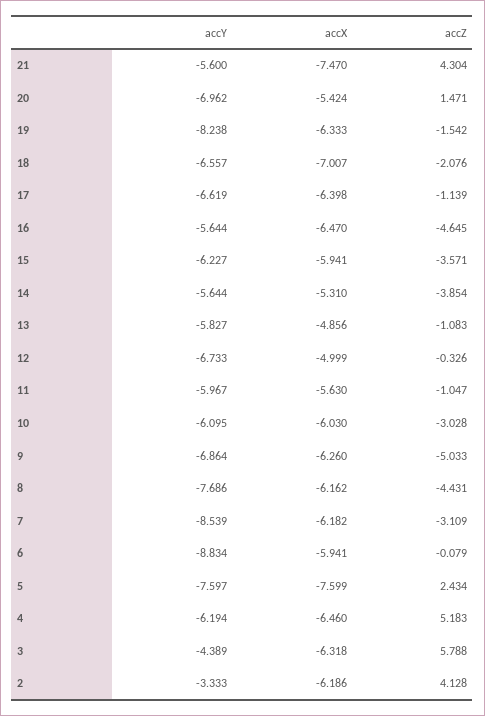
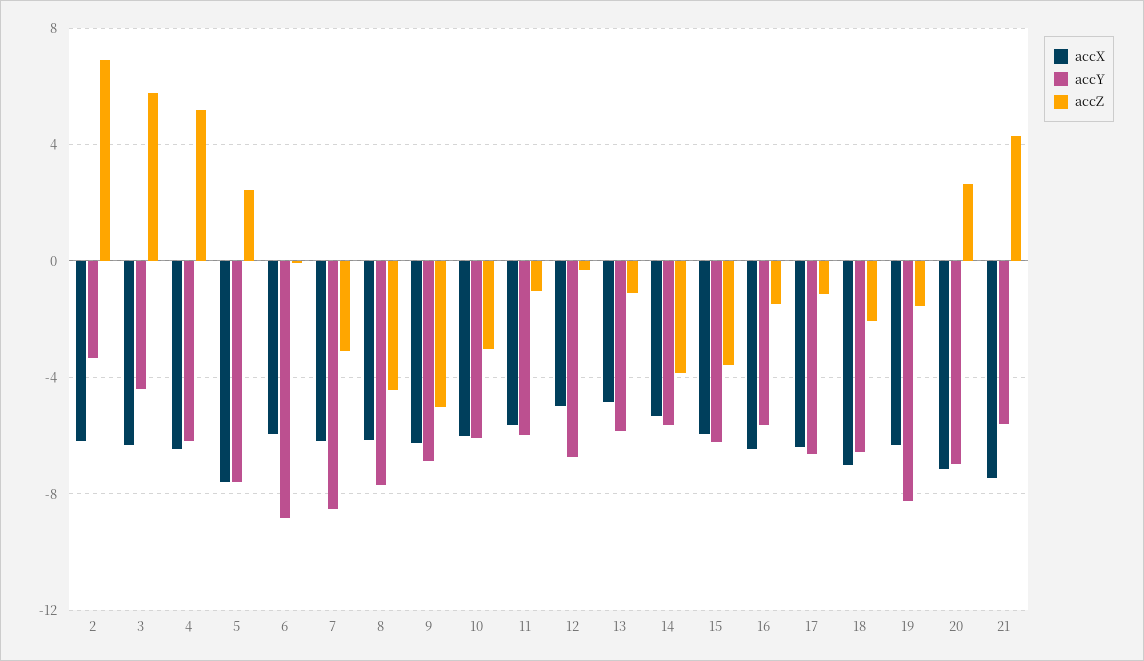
  {
    "accY": {
      "21": -5.6,
      "20": -6.962,
      "19": -8.238,
      "18": -6.557,
      "17": -6.619,
      "16": -5.644,
      "15": -6.227,
      "14": -5.644,
      "13": -5.827,
      "12": -6.733,
      "11": -5.967,
      "10": -6.095,
      "9": -6.864,
      "8": -7.686,
      "7": -8.539,
      "6": -8.834,
      "5": -7.597,
      "4": -6.194,
      "3": -4.389,
      "2": -3.333
    },
    "accX": {
      "21": -7.47,
-     "20": -5.424,
+     "20": -7,
      "19": -6.333,
      "18": -7.007,
      "17": -6.398,
      "16": -6.47,
      "15": -5.941,
      "14": -5.31,
      "13": -4.856,
      "12": -4.999,
      "11": -5.63,
      "10": -6.03,
      "9": -6.26,
      "8": -6.162,
      "7": -6.182,
      "6": -5.941,
      "5": -7.599,
      "4": -6.46,
      "3": -6.318,
      "2": -6.186
    },
    "accZ": {
      "21": 4.304,
-     "20": 1.471,
+     "20": 2.5,
      "19": -1.542,
      "18": -2.076,
      "17": -1.139,
-     "16": -4.645,
+     "16": -1.5,
      "15": -3.571,
      "14": -3.854,
      "13": -1.083,
      "12": -0.326,
      "11": -1.047,
      "10": -3.028,
      "9": -5.033,
      "8": -4.431,
      "7": -3.109,
      "6": -0.079,
      "5": 2.434,
      "4": 5.183,
      "3": 5.788,
-     "2": 4.128
+     "2": 7
    }
  }

